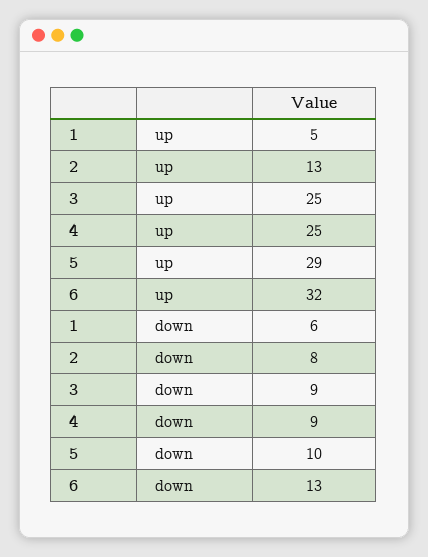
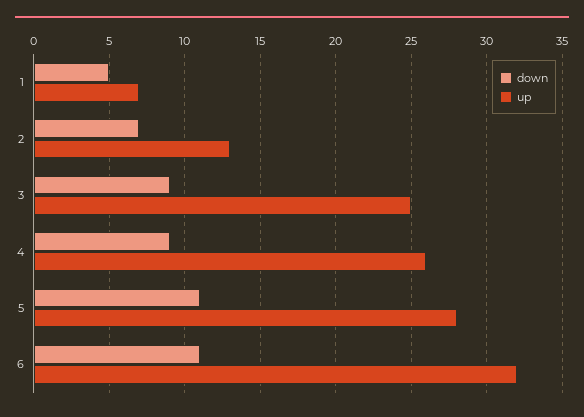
  {
    "up": {
-     "1": 5,
+     "1": 7,
      "2": 13,
      "3": 25,
-     "4": 25,
+     "4": 26,
-     "5": 29,
+     "5": 28,
      "6": 32
    },
    "down": {
-     "1": 6,
+     "1": 5,
-     "2": 8,
+     "2": 7,
      "3": 9,
      "4": 9,
-     "5": 10,
+     "5": 11,
-     "6": 13
+     "6": 11
    }
  }

